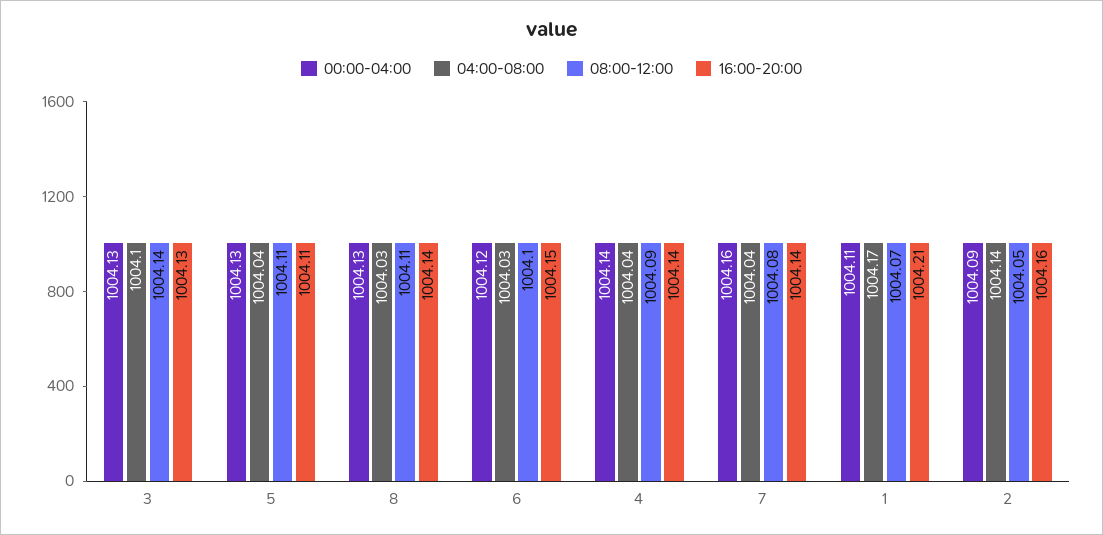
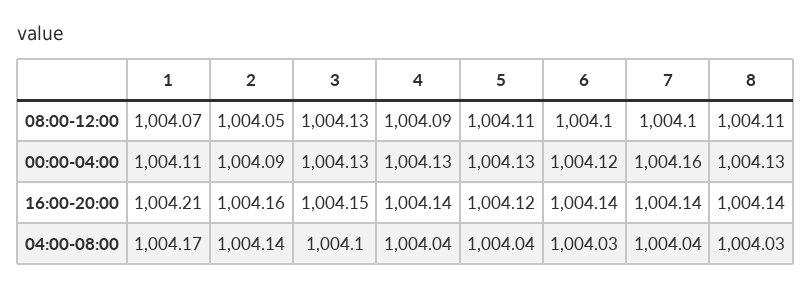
  {
    "00:00-04:00": {
      "3": 1004.13,
      "5": 1004.13,
      "8": 1004.13,
      "6": 1004.12,
-     "4": 1004.14,
+     "4": 1004.13,
      "7": 1004.16,
      "1": 1004.11,
      "2": 1004.09
    },
    "04:00-08:00": {
      "3": 1004.1,
      "5": 1004.04,
      "8": 1004.03,
      "6": 1004.03,
      "4": 1004.04,
      "7": 1004.04,
      "1": 1004.17,
      "2": 1004.14
    },
    "08:00-12:00": {
-     "3": 1004.14,
+     "3": 1004.13,
      "5": 1004.11,
      "8": 1004.11,
      "6": 1004.1,
      "4": 1004.09,
-     "7": 1004.08,
+     "7": 1004.1,
      "1": 1004.07,
      "2": 1004.05
    },
    "16:00-20:00": {
-     "3": 1004.13,
+     "3": 1004.15,
-     "5": 1004.11,
+     "5": 1004.12,
      "8": 1004.14,
-     "6": 1004.15,
+     "6": 1004.14,
      "4": 1004.14,
      "7": 1004.14,
      "1": 1004.21,
      "2": 1004.16
    }
  }

